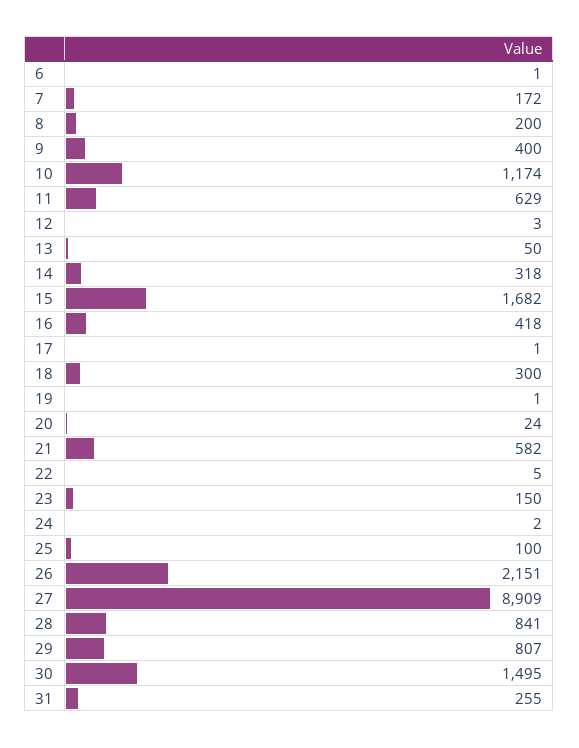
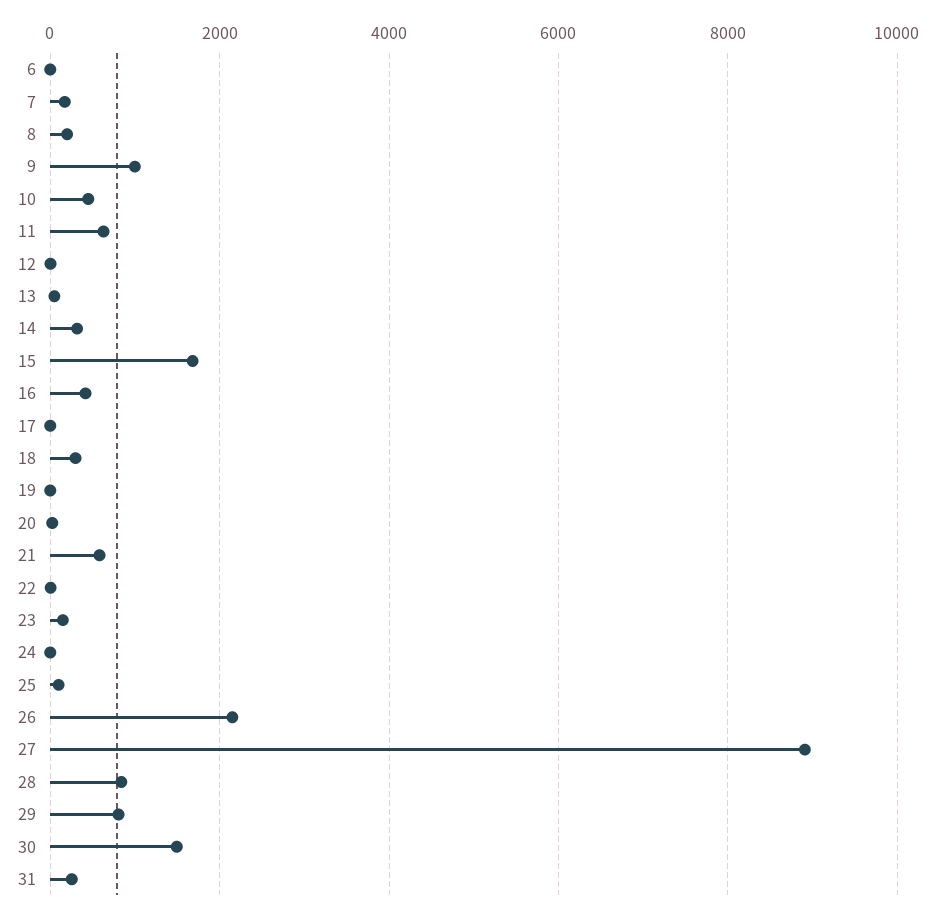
  {
    "6": 1,
    "7": 172,
    "8": 200,
-   "9": 400,
+   "9": 1000,
-   "10": 1174,
+   "10": 400,
    "11": 629,
    "12": 3,
    "13": 50,
    "14": 318,
    "15": 1682,
    "16": 418,
    "17": 1,
    "18": 300,
    "19": 1,
    "20": 24,
    "21": 582,
    "22": 5,
    "23": 150,
    "24": 2,
    "25": 100,
    "26": 2151,
    "27": 8909,
    "28": 841,
    "29": 807,
    "30": 1495,
    "31": 255
  }

